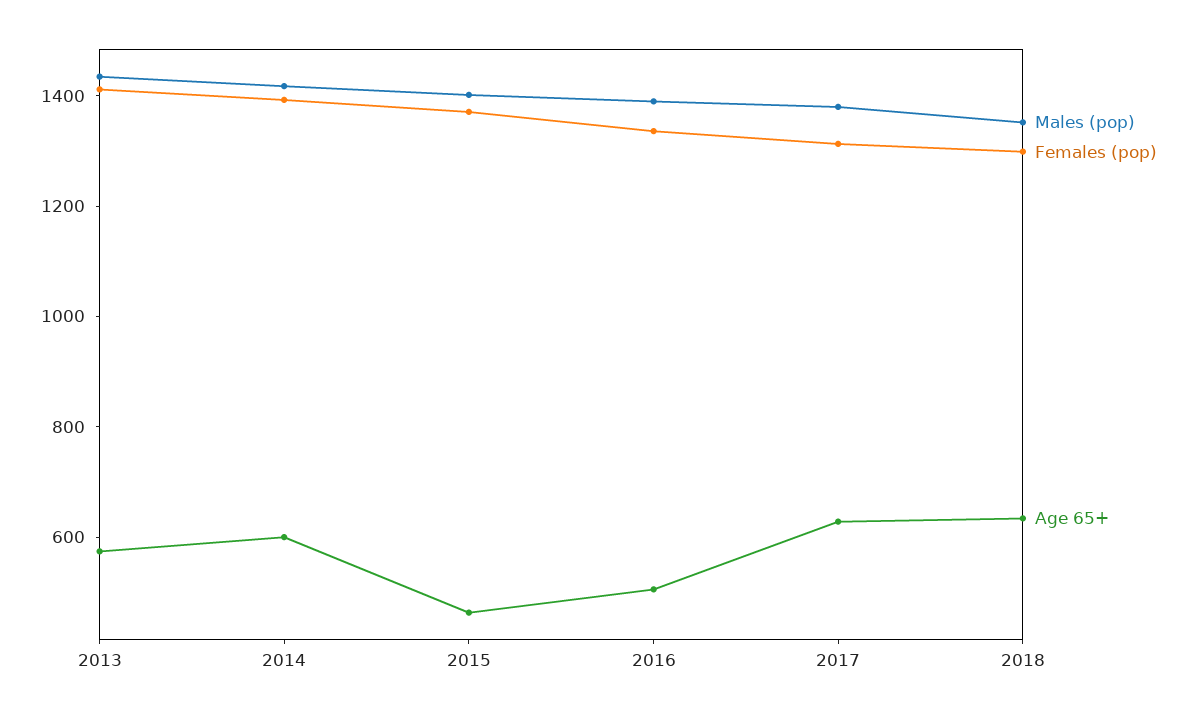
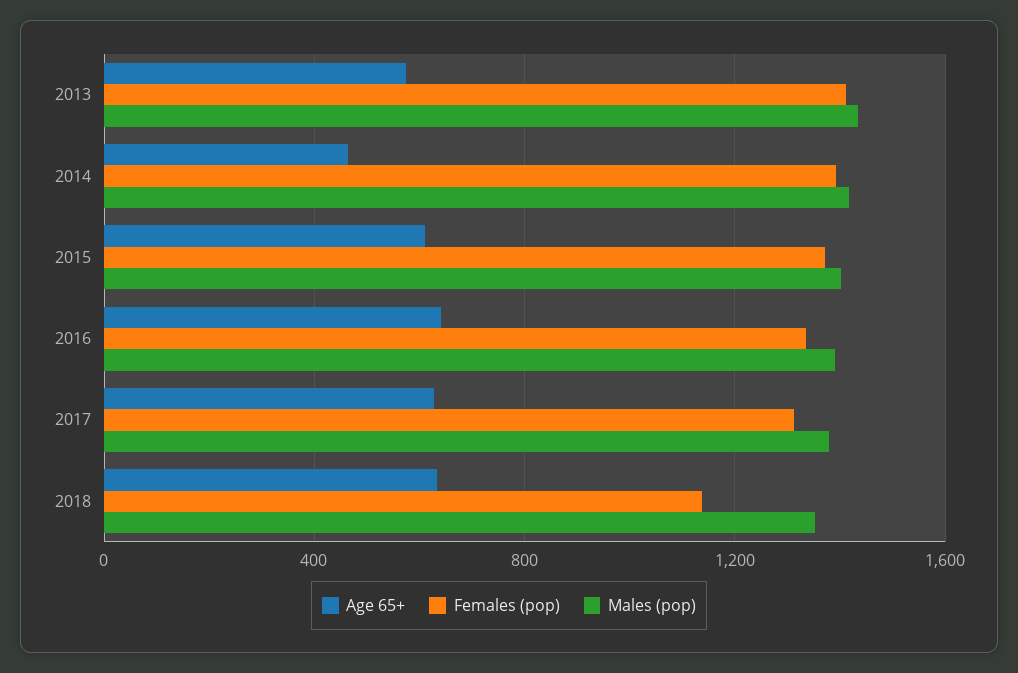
  {
    "Males (pop)": {
      "2013": 1450,
      "2014": 1400,
      "2015": 1400,
      "2016": 1400,
      "2017": 1400,
      "2018": 1350
    },
    "Females (pop)": {
      "2013": 1400,
      "2014": 1400,
      "2015": 1350,
      "2016": 1350,
      "2017": 1300,
-     "2018": 1300
+     "2018": 1150
    },
    "Age 65+": {
      "2013": 550,
-     "2014": 600,
+     "2014": 450,
-     "2015": 450,
+     "2015": 600,
-     "2016": 500,
+     "2016": 650,
      "2017": 650,
      "2018": 650
    }
  }

